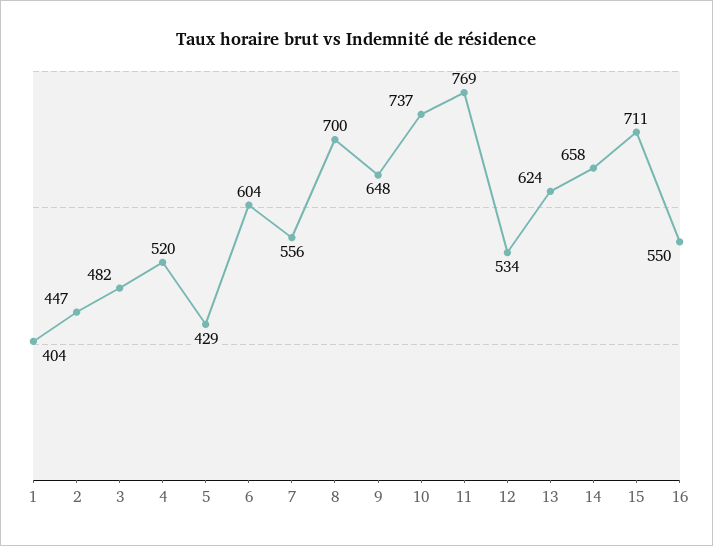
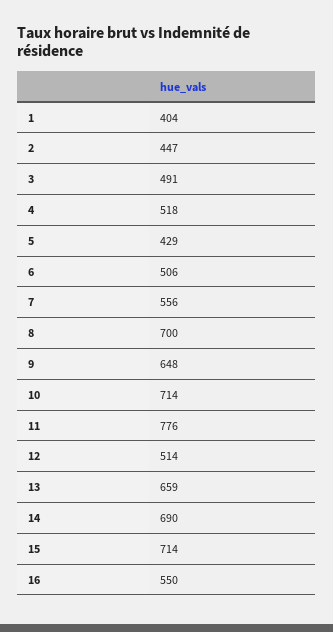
  {
    "1": 404,
    "2": 447,
-   "3": 482,
+   "3": 491,
-   "4": 520,
+   "4": 518,
    "5": 429,
-   "6": 604,
+   "6": 506,
    "7": 556,
    "8": 700,
    "9": 648,
-   "10": 737,
+   "10": 714,
-   "11": 769,
+   "11": 776,
-   "12": 534,
+   "12": 514,
-   "13": 624,
+   "13": 659,
-   "14": 658,
+   "14": 690,
-   "15": 711,
+   "15": 714,
    "16": 550
  }

